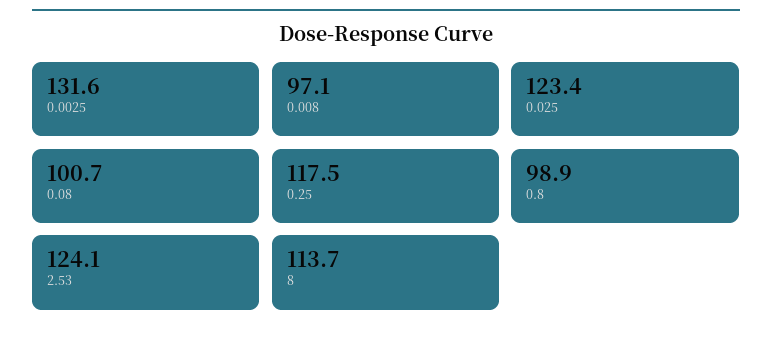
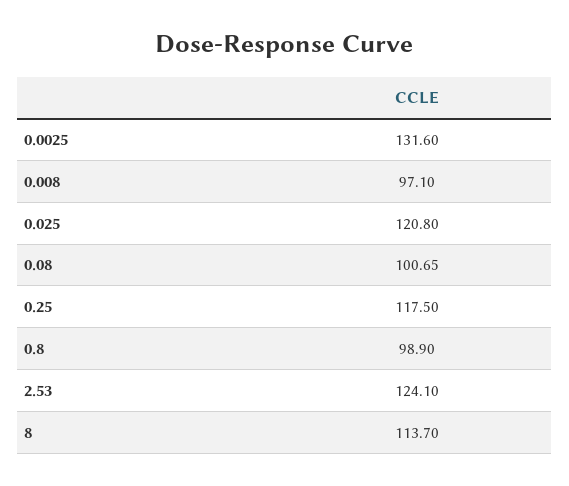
  {
    "0.0025": 131.6,
    "0.008": 97.1,
-   "0.025": 123.4,
+   "0.025": 120.8,
    "0.08": 100.65,
    "0.25": 117.5,
    "0.8": 98.9,
    "2.53": 124.1,
    "8": 113.7
  }

